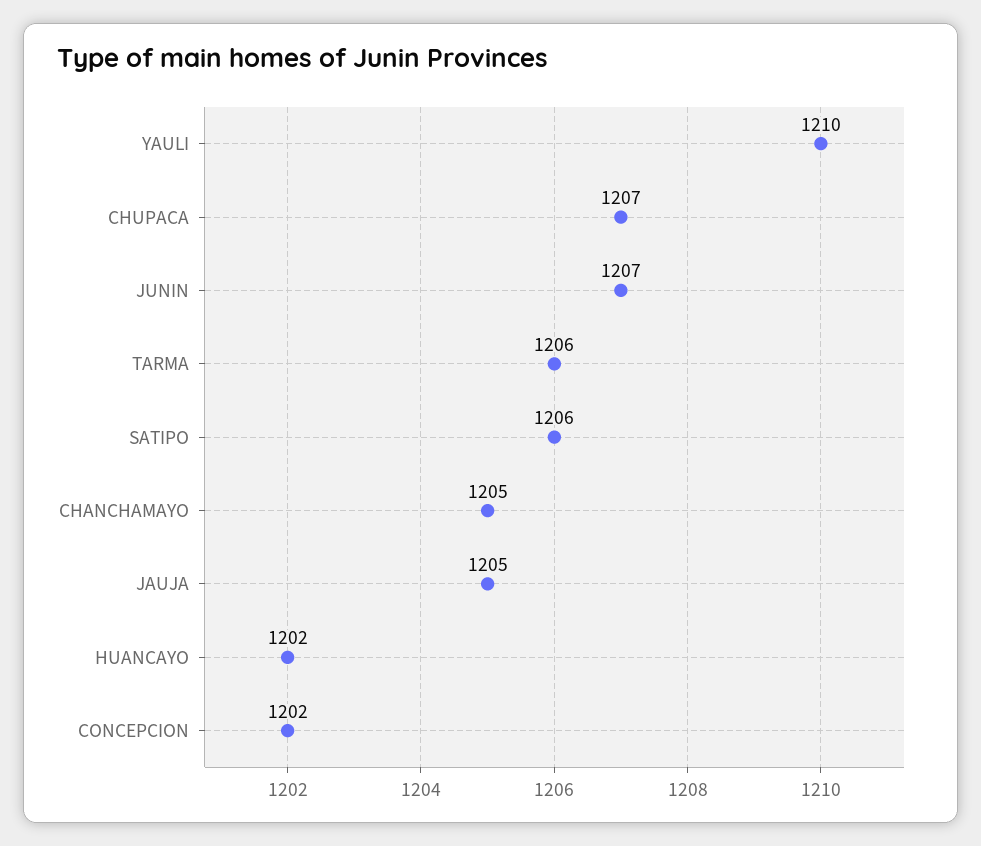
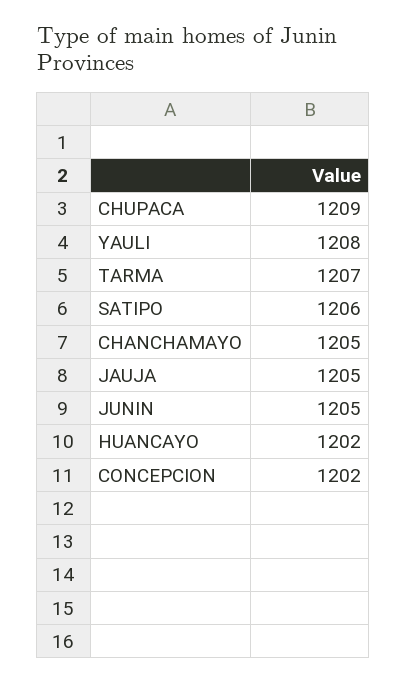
  {
-   "YAULI": 1210,
+   "YAULI": 1208,
-   "CHUPACA": 1207,
+   "CHUPACA": 1209,
-   "JUNIN": 1207,
+   "JUNIN": 1205,
-   "TARMA": 1206,
+   "TARMA": 1207,
    "SATIPO": 1206,
    "CHANCHAMAYO": 1205,
    "JAUJA": 1205,
    "HUANCAYO": 1202,
    "CONCEPCION": 1202
  }

